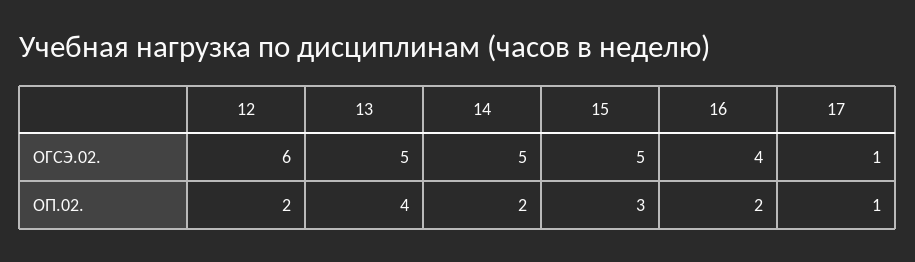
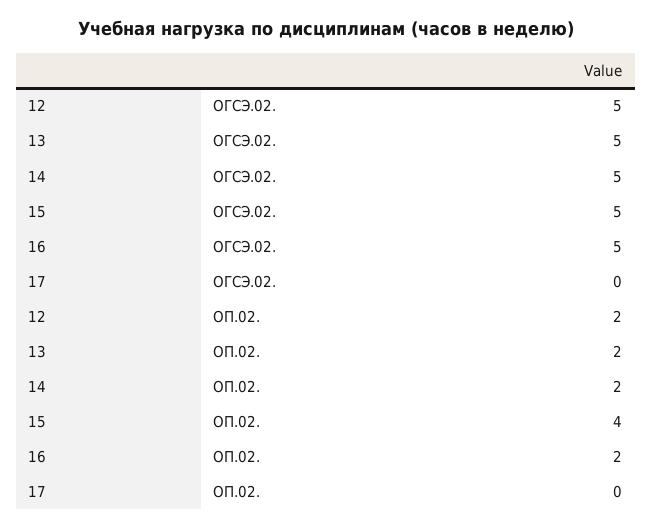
  {
    "12": {
-     "ОГСЭ.02.": 6,
+     "ОГСЭ.02.": 5,
      "ОП.02.": 2
    },
    "13": {
      "ОГСЭ.02.": 5,
-     "ОП.02.": 4
+     "ОП.02.": 2
    },
    "14": {
      "ОГСЭ.02.": 5,
      "ОП.02.": 2
    },
    "15": {
      "ОГСЭ.02.": 5,
-     "ОП.02.": 3
+     "ОП.02.": 4
    },
    "16": {
-     "ОГСЭ.02.": 4,
+     "ОГСЭ.02.": 5,
      "ОП.02.": 2
    },
    "17": {
-     "ОГСЭ.02.": 1,
+     "ОГСЭ.02.": 0,
-     "ОП.02.": 1
+     "ОП.02.": 0
    }
  }

